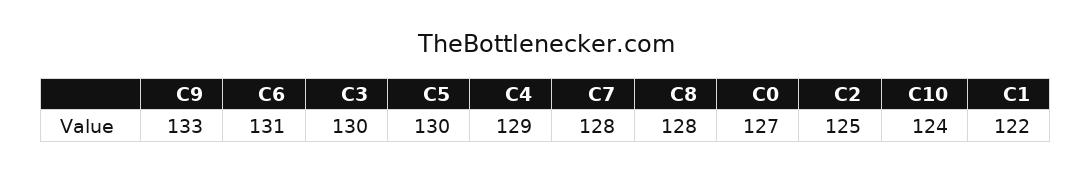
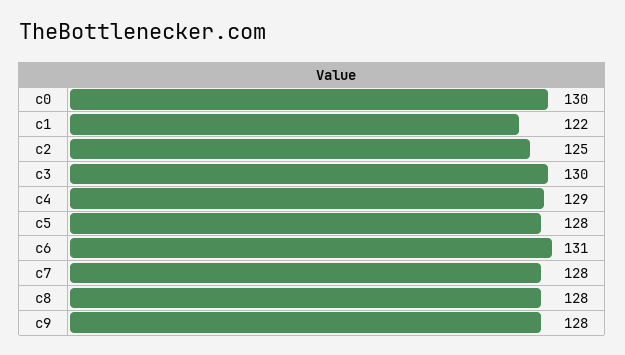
  {
-   "C9": 133,
+   "C9": 128,
    "C6": 131,
    "C3": 130,
-   "C5": 130,
+   "C5": 128,
    "C4": 129,
    "C7": 128,
    "C8": 128,
-   "C0": 127,
+   "C0": 130,
    "C2": 125,
-   "C10": 124,
    "C1": 122
  }

